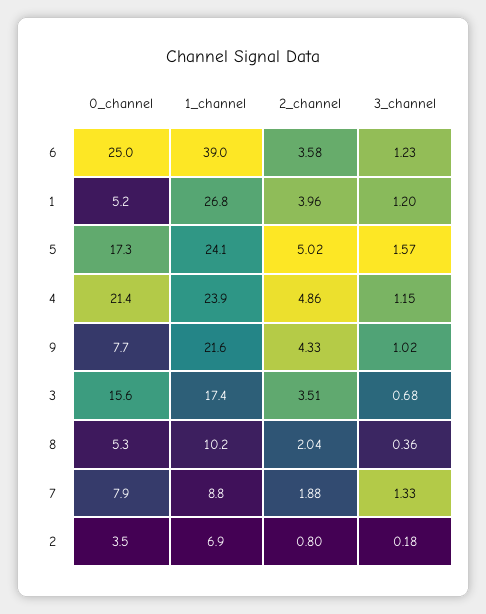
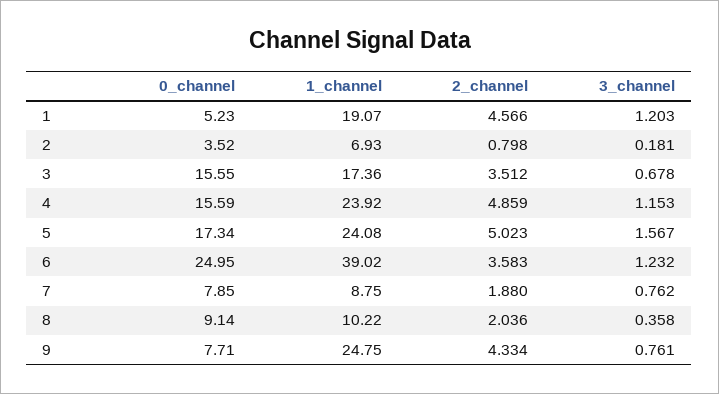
  {
    "0_channel": {
      "6": 24.95,
      "1": 5.23,
      "5": 17.34,
-     "4": 21.4,
+     "4": 15.59,
      "9": 7.71,
      "3": 15.55,
-     "8": 5.3,
+     "8": 9.14,
      "7": 7.85,
      "2": 3.52
    },
    "1_channel": {
      "6": 39.02,
-     "1": 26.8,
+     "1": 19.07,
      "5": 24.08,
      "4": 23.92,
-     "9": 21.6,
+     "9": 24.75,
      "3": 17.36,
      "8": 10.22,
      "7": 8.75,
      "2": 6.93
    },
    "2_channel": {
      "6": 3.583,
-     "1": 3.96,
+     "1": 4.566,
      "5": 5.023,
      "4": 4.859,
      "9": 4.334,
      "3": 3.512,
      "8": 2.036,
      "7": 1.88,
      "2": 0.798
    },
    "3_channel": {
      "6": 1.232,
      "1": 1.203,
      "5": 1.567,
      "4": 1.153,
-     "9": 1.02,
+     "9": 0.761,
      "3": 0.678,
      "8": 0.358,
-     "7": 1.33,
+     "7": 0.762,
      "2": 0.181
    }
  }

